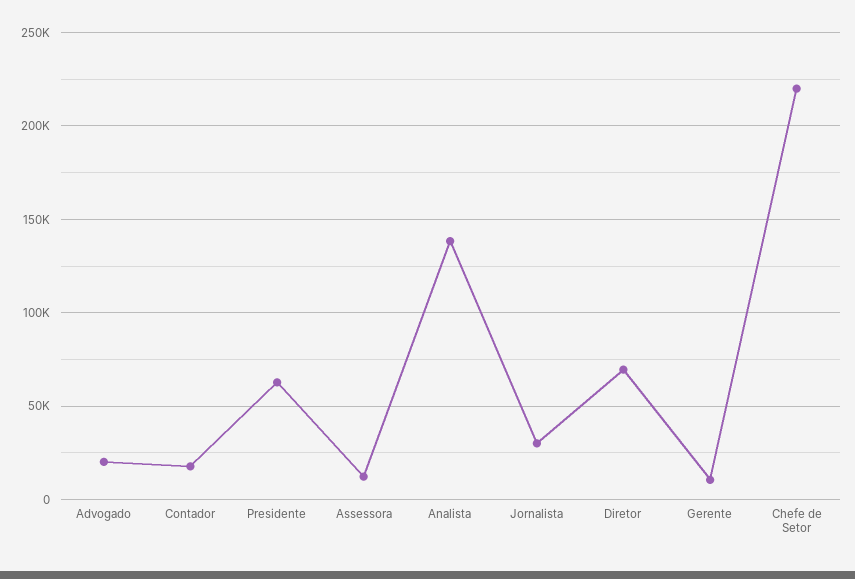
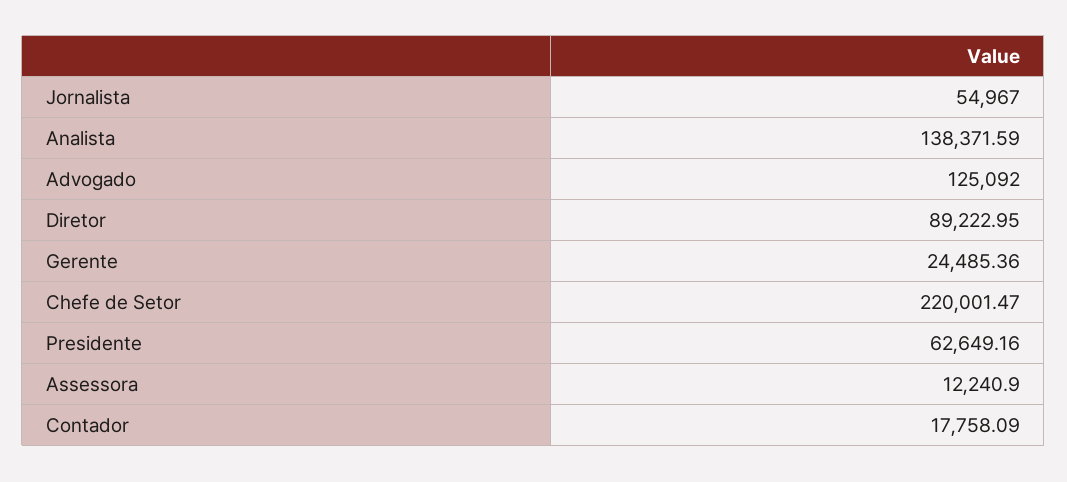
  {
-   "Advogado": 20000,
+   "Advogado": 125092,
    "Contador": 17758.09,
    "Presidente": 62649.16,
    "Assessora": 12240.9,
    "Analista": 138371.59,
-   "Jornalista": 30000,
+   "Jornalista": 54967,
-   "Diretor": 70000,
+   "Diretor": 89222.95,
-   "Gerente": 10000,
+   "Gerente": 24485.36,
    "Chefe de Setor": 220001.47
  }

